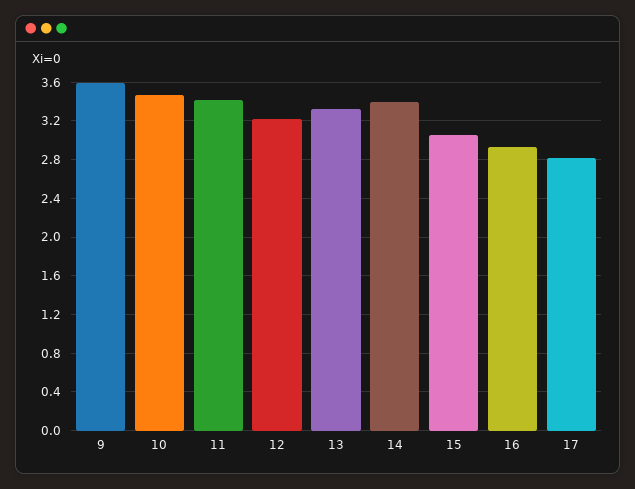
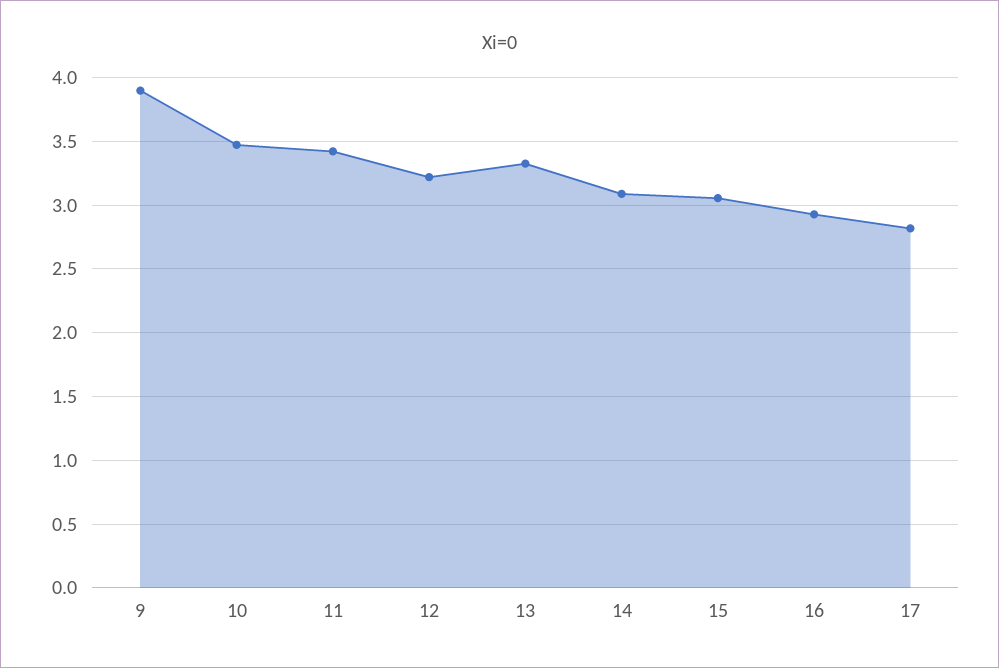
  {
-   "9": 3.6,
+   "9": 3.9,
    "10": 3.45,
    "11": 3.4,
    "12": 3.2,
    "13": 3.3,
-   "14": 3.4,
+   "14": 3.1,
    "15": 3.05,
    "16": 2.95,
    "17": 2.8
  }

